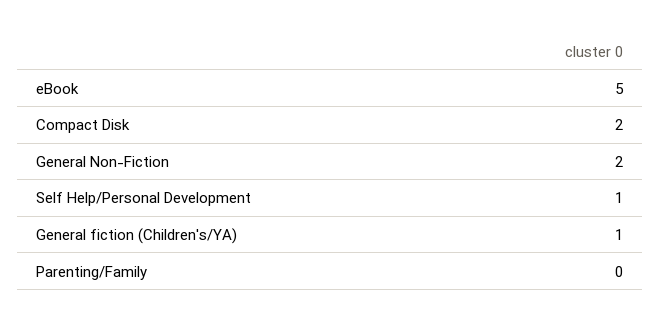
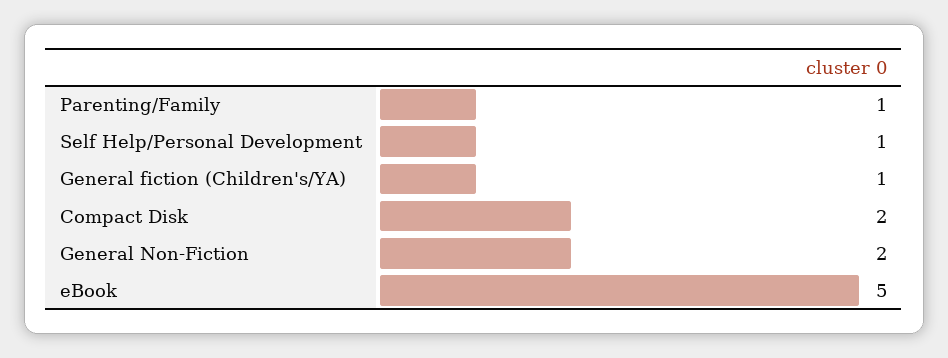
  {
    "eBook": 5,
    "Compact Disk": 2,
    "General Non-Fiction": 2,
    "Self Help/Personal Development": 1,
    "General fiction (Children's/YA)": 1,
-   "Parenting/Family": 0
+   "Parenting/Family": 1
  }

